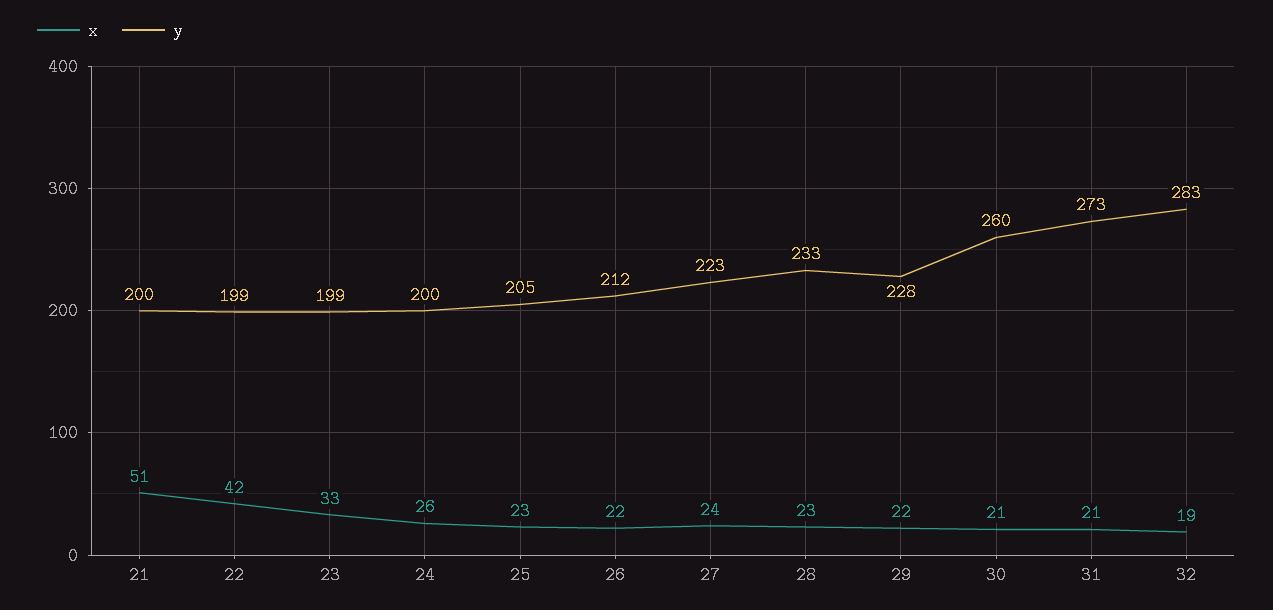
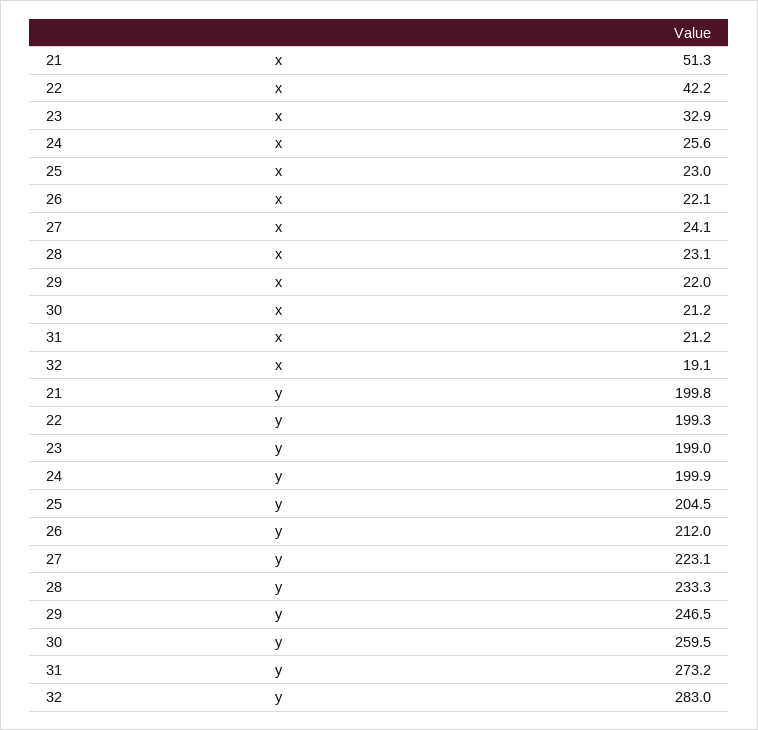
  {
    "x": {
      "21": 51.3,
      "22": 42.2,
      "23": 32.9,
      "24": 25.6,
      "25": 23,
      "26": 22.1,
      "27": 24.1,
      "28": 23.1,
      "29": 22,
      "30": 21.2,
      "31": 21.2,
      "32": 19.1
    },
    "y": {
      "21": 199.8,
      "22": 199.3,
      "23": 199,
      "24": 199.9,
      "25": 204.5,
      "26": 212,
      "27": 223.1,
      "28": 233.3,
-     "29": 228,
+     "29": 246.5,
      "30": 259.5,
      "31": 273.2,
      "32": 283
    }
  }

